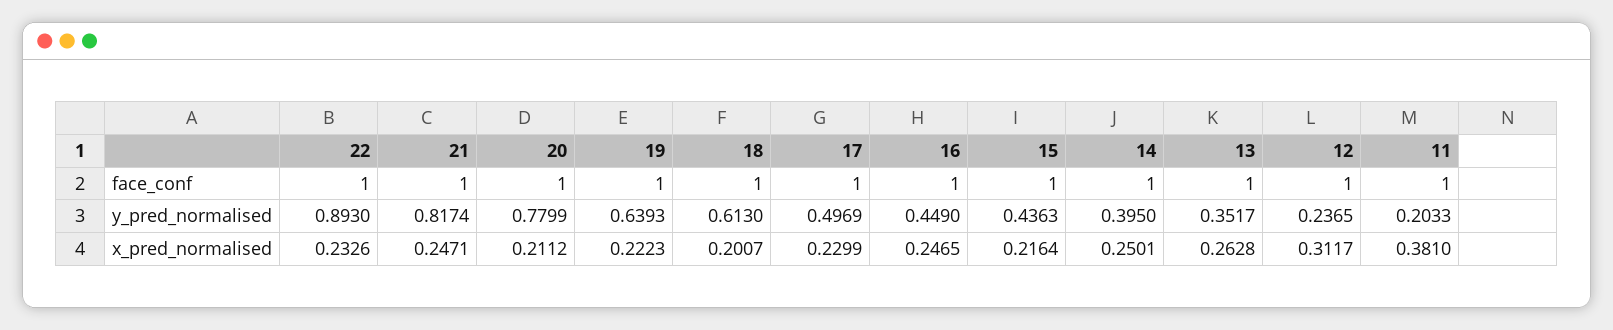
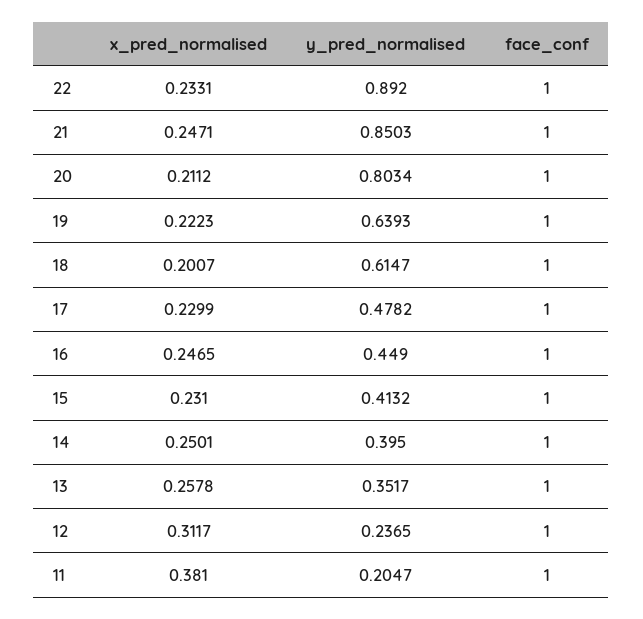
  {
    "22": {
      "face_conf": 1,
-     "y_pred_normalised": 0.893,
+     "y_pred_normalised": 0.892,
-     "x_pred_normalised": 0.2326
+     "x_pred_normalised": 0.2331
    },
    "21": {
      "face_conf": 1,
-     "y_pred_normalised": 0.8174,
+     "y_pred_normalised": 0.8503,
      "x_pred_normalised": 0.2471
    },
    "20": {
      "face_conf": 1,
-     "y_pred_normalised": 0.7799,
+     "y_pred_normalised": 0.8034,
      "x_pred_normalised": 0.2112
    },
    "19": {
      "face_conf": 1,
      "y_pred_normalised": 0.6393,
      "x_pred_normalised": 0.2223
    },
    "18": {
      "face_conf": 1,
-     "y_pred_normalised": 0.613,
+     "y_pred_normalised": 0.6147,
      "x_pred_normalised": 0.2007
    },
    "17": {
      "face_conf": 1,
-     "y_pred_normalised": 0.4969,
+     "y_pred_normalised": 0.4782,
      "x_pred_normalised": 0.2299
    },
    "16": {
      "face_conf": 1,
      "y_pred_normalised": 0.449,
      "x_pred_normalised": 0.2465
    },
    "15": {
      "face_conf": 1,
-     "y_pred_normalised": 0.4363,
+     "y_pred_normalised": 0.4132,
-     "x_pred_normalised": 0.2164
+     "x_pred_normalised": 0.231
    },
    "14": {
      "face_conf": 1,
      "y_pred_normalised": 0.395,
      "x_pred_normalised": 0.2501
    },
    "13": {
      "face_conf": 1,
      "y_pred_normalised": 0.3517,
-     "x_pred_normalised": 0.2628
+     "x_pred_normalised": 0.2578
    },
    "12": {
      "face_conf": 1,
      "y_pred_normalised": 0.2365,
      "x_pred_normalised": 0.3117
    },
    "11": {
      "face_conf": 1,
-     "y_pred_normalised": 0.2033,
+     "y_pred_normalised": 0.2047,
      "x_pred_normalised": 0.381
    }
  }

